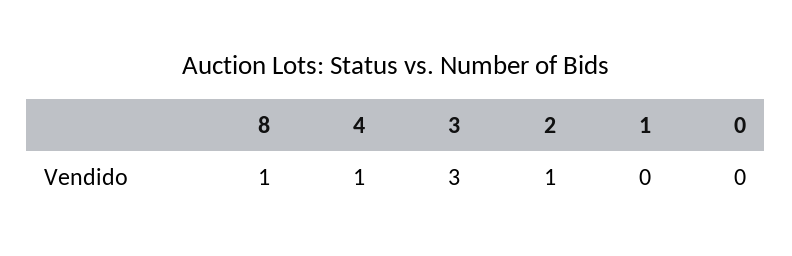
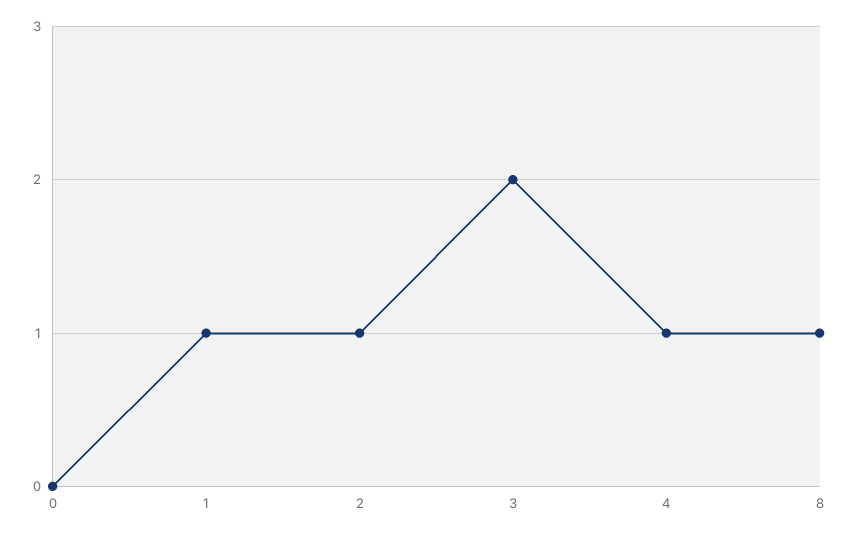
  {
    "8": 1,
    "4": 1,
-   "3": 3,
+   "3": 2,
    "2": 1,
-   "1": 0,
+   "1": 1,
    "0": 0
  }

